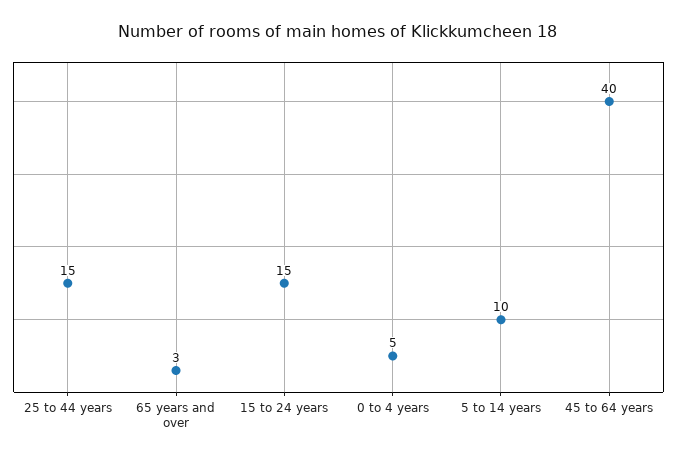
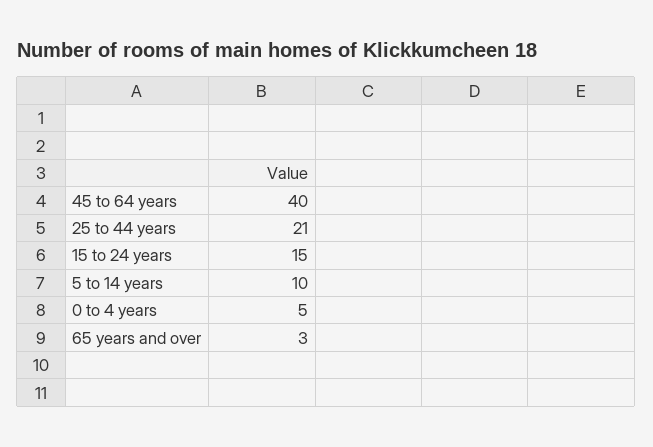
  {
-   "25 to 44 years": 15,
+   "25 to 44 years": 21,
    "65 years and over": 3,
    "15 to 24 years": 15,
    "0 to 4 years": 5,
    "5 to 14 years": 10,
    "45 to 64 years": 40
  }

